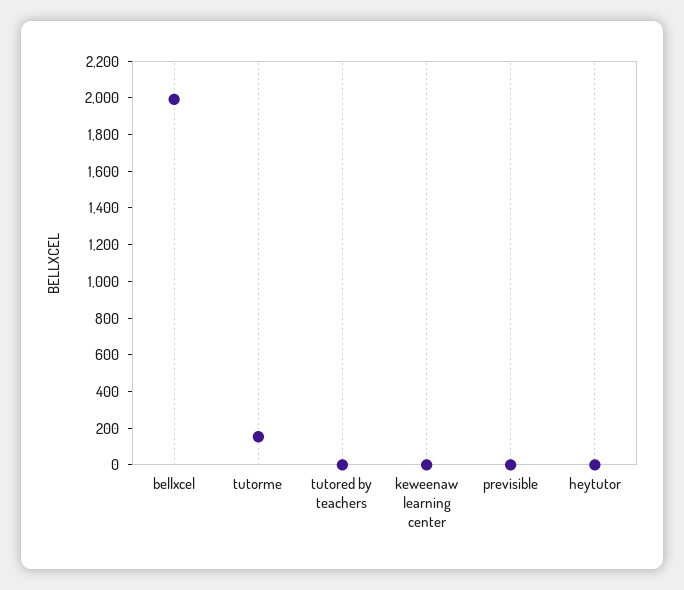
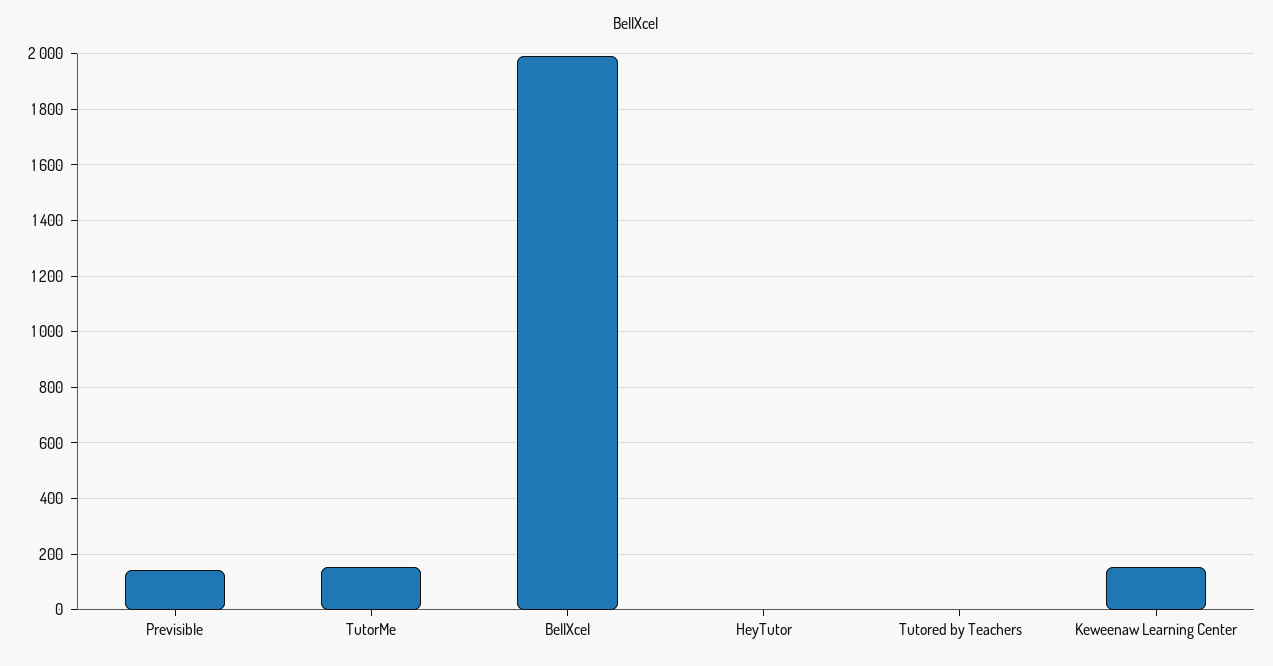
  {
    "bellxcel": 2000,
    "tutorme": 150,
    "tutored by teachers": 0,
-   "keweenaw learning center": 0,
+   "keweenaw learning center": 150,
-   "previsible": 0,
+   "previsible": 150,
    "heytutor": 0
  }

